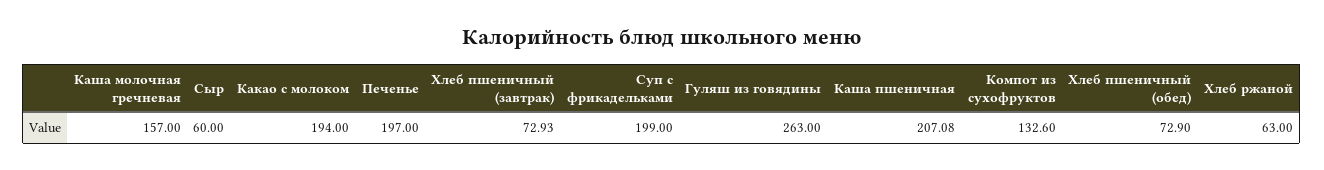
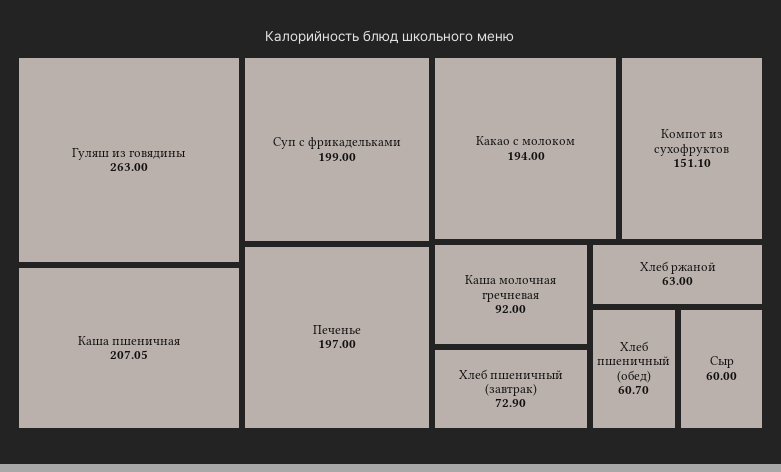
  {
-   "Каша молочная гречневая": 157,
+   "Каша молочная гречневая": 92,
    "Сыр": 60,
    "Какао с молоком": 194,
    "Печенье": 197,
-   "Хлеб пшеничный (завтрак)": 72.93,
+   "Хлеб пшеничный (завтрак)": 72.9,
    "Суп с фрикадельками": 199,
    "Гуляш из говядины": 263,
-   "Каша пшеничная": 207.08,
+   "Каша пшеничная": 207.05,
-   "Компот из сухофруктов": 132.6,
+   "Компот из сухофруктов": 151.1,
-   "Хлеб пшеничный (обед)": 72.9,
+   "Хлеб пшеничный (обед)": 60.7,
    "Хлеб ржаной": 63
  }

